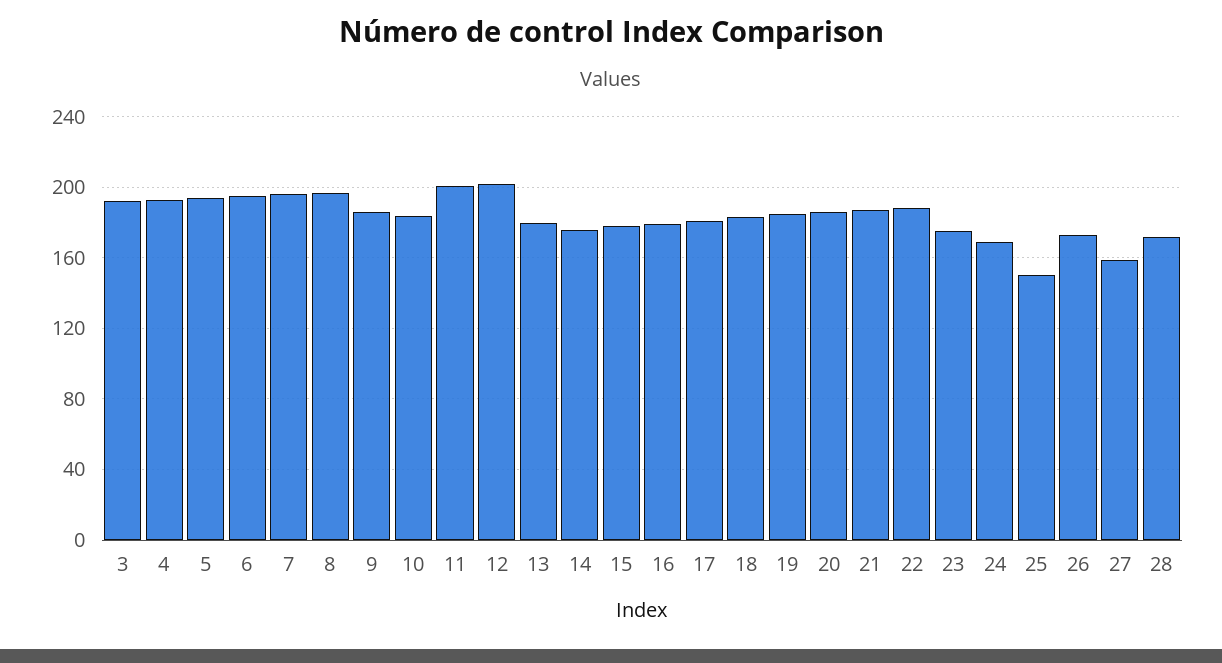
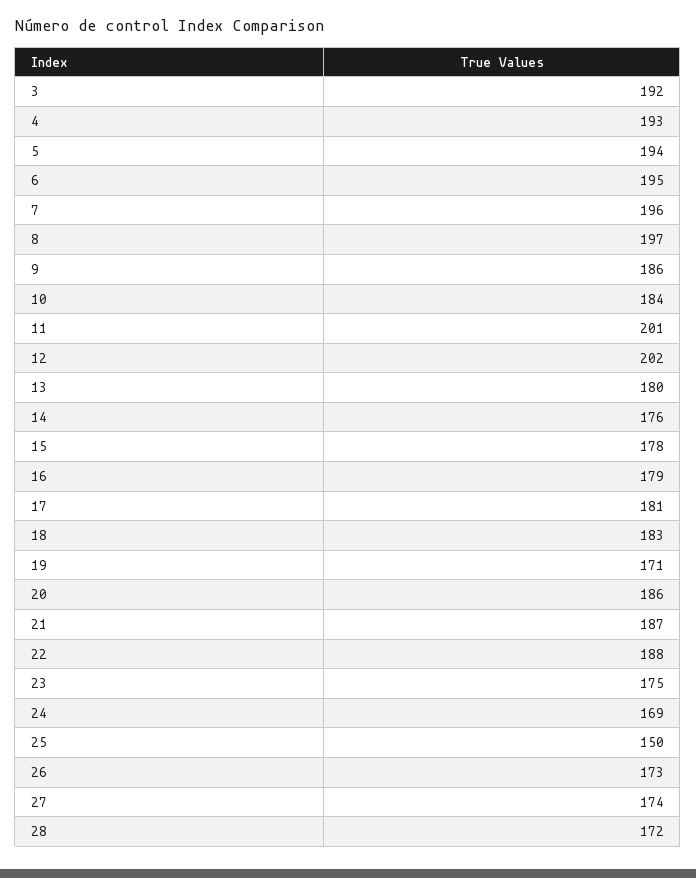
  {
    "3": 192,
    "4": 193,
    "5": 194,
    "6": 195,
    "7": 196,
    "8": 197,
    "9": 186,
    "10": 184,
    "11": 201,
    "12": 202,
    "13": 180,
    "14": 176,
    "15": 178,
    "16": 179,
    "17": 181,
    "18": 183,
-   "19": 185,
+   "19": 171,
    "20": 186,
    "21": 187,
    "22": 188,
    "23": 175,
    "24": 169,
    "25": 150,
    "26": 173,
-   "27": 160,
+   "27": 174,
    "28": 172
  }

